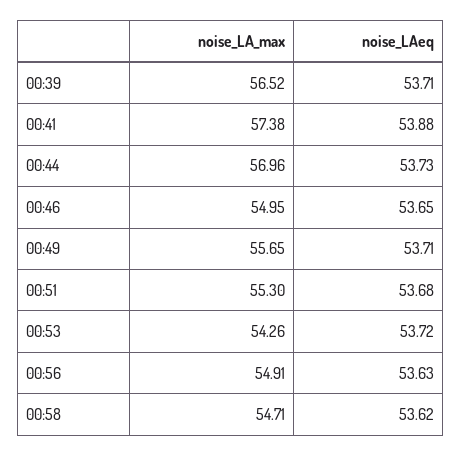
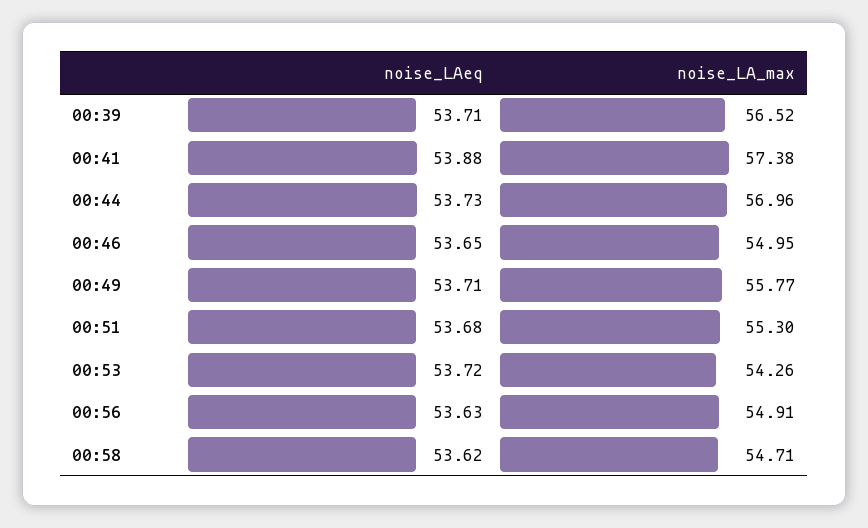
  {
    "noise_LA_max": {
      "00:39": 56.52,
      "00:41": 57.38,
      "00:44": 56.96,
      "00:46": 54.95,
-     "00:49": 55.65,
+     "00:49": 55.77,
      "00:51": 55.3,
      "00:53": 54.26,
      "00:56": 54.91,
      "00:58": 54.71
    },
    "noise_LAeq": {
      "00:39": 53.71,
      "00:41": 53.88,
      "00:44": 53.73,
      "00:46": 53.65,
      "00:49": 53.71,
      "00:51": 53.68,
      "00:53": 53.72,
      "00:56": 53.63,
      "00:58": 53.62
    }
  }

